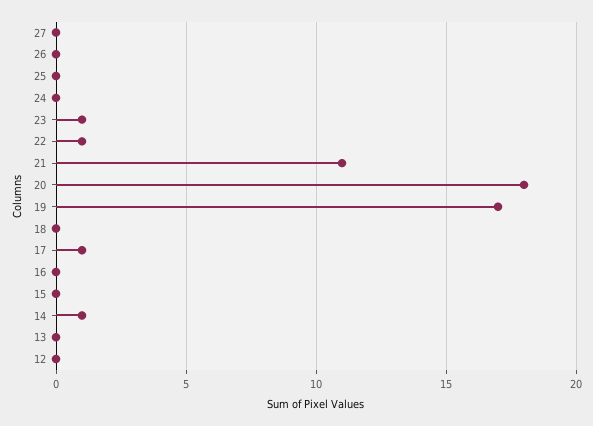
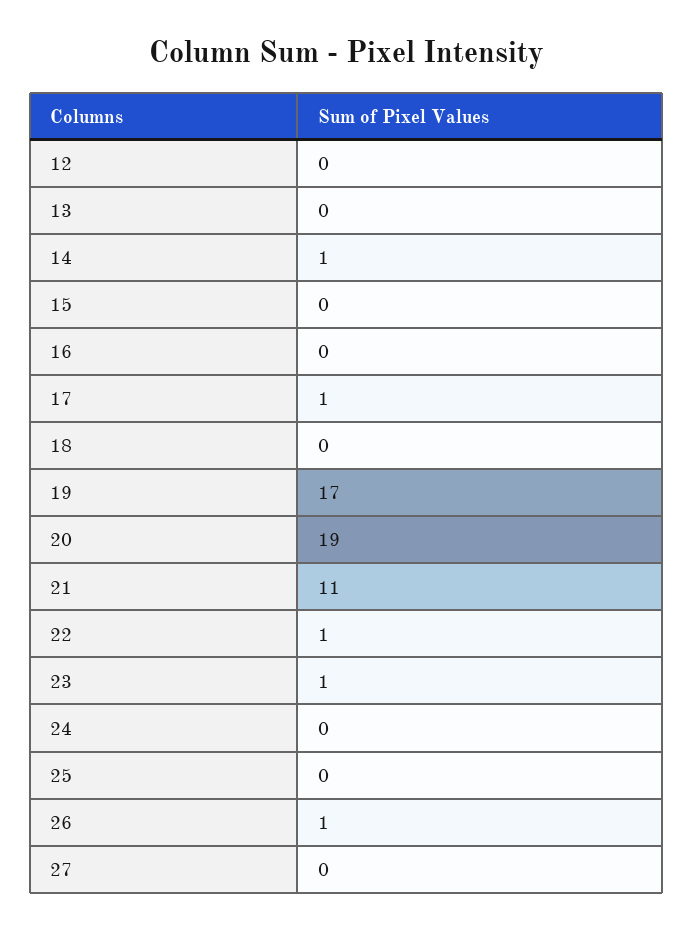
  {
    "27": 0,
-   "26": 0,
+   "26": 1,
    "25": 0,
    "24": 0,
    "23": 1,
    "22": 1,
    "21": 11,
-   "20": 18,
+   "20": 19,
    "19": 17,
    "18": 0,
    "17": 1,
    "16": 0,
    "15": 0,
    "14": 1,
    "13": 0,
    "12": 0
  }

